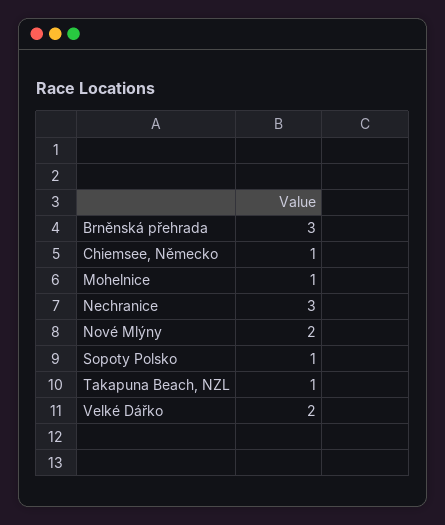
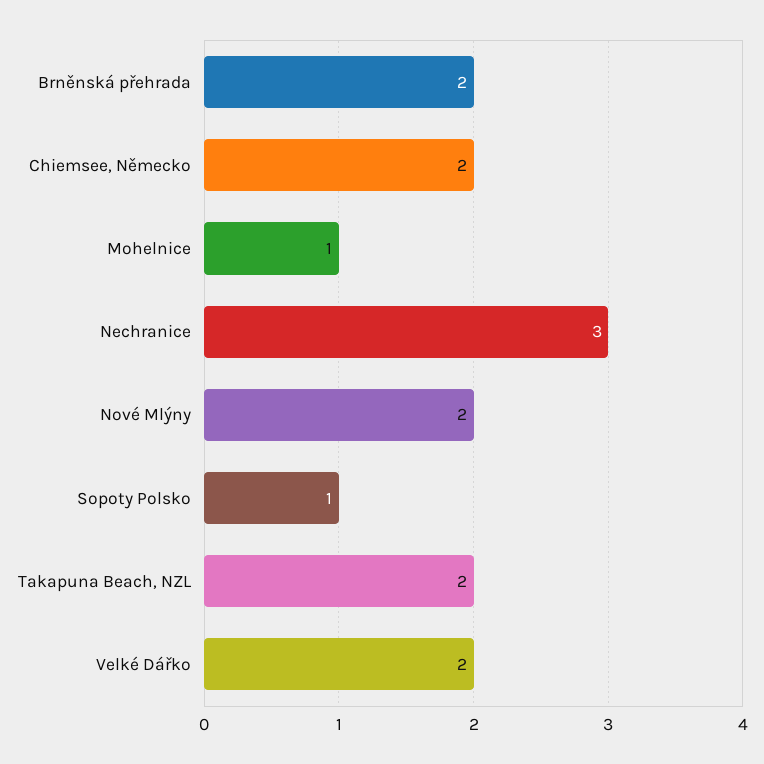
  {
-   "Brněnská přehrada": 3,
+   "Brněnská přehrada": 2,
-   "Chiemsee, Německo": 1,
+   "Chiemsee, Německo": 2,
    "Mohelnice": 1,
    "Nechranice": 3,
    "Nové Mlýny": 2,
    "Sopoty Polsko": 1,
-   "Takapuna Beach, NZL": 1,
+   "Takapuna Beach, NZL": 2,
    "Velké Dářko": 2
  }

